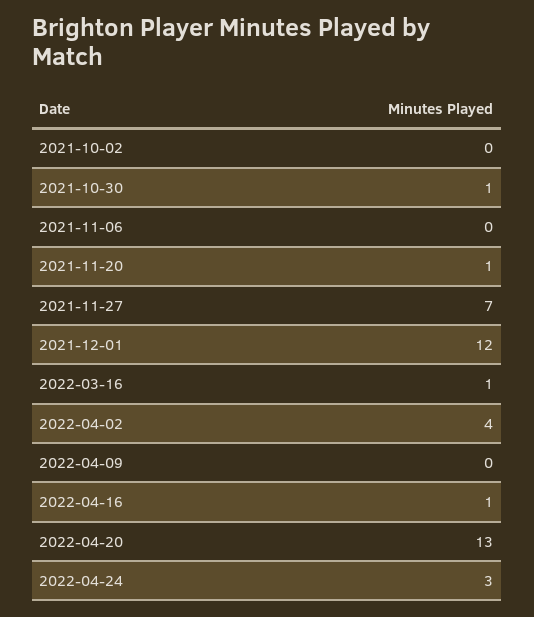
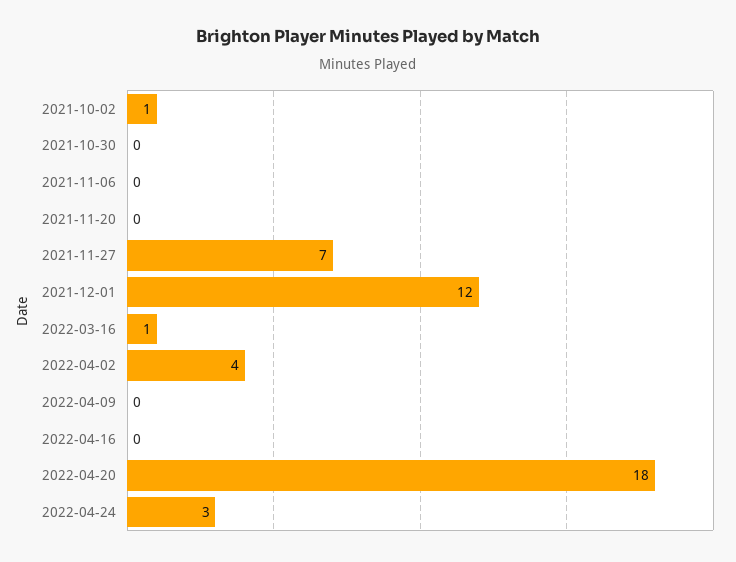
  {
-   "2021-10-02": 0,
+   "2021-10-02": 1,
-   "2021-10-30": 1,
+   "2021-10-30": 0,
    "2021-11-06": 0,
-   "2021-11-20": 1,
+   "2021-11-20": 0,
    "2021-11-27": 7,
    "2021-12-01": 12,
    "2022-03-16": 1,
    "2022-04-02": 4,
    "2022-04-09": 0,
-   "2022-04-16": 1,
+   "2022-04-16": 0,
-   "2022-04-20": 13,
+   "2022-04-20": 18,
    "2022-04-24": 3
  }

